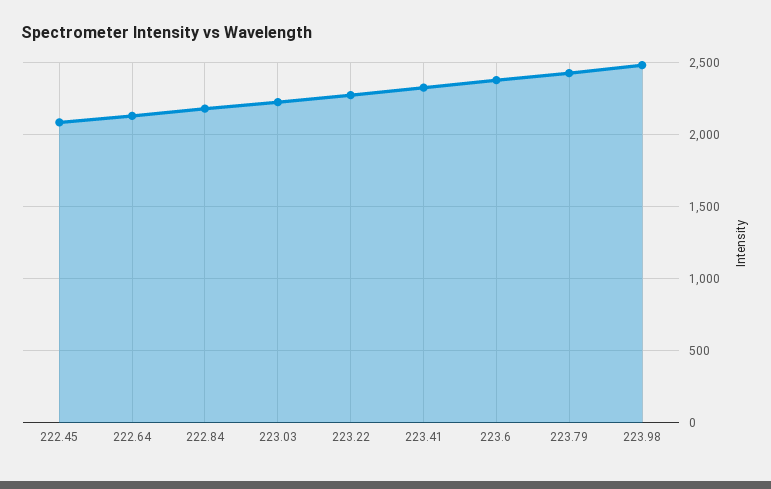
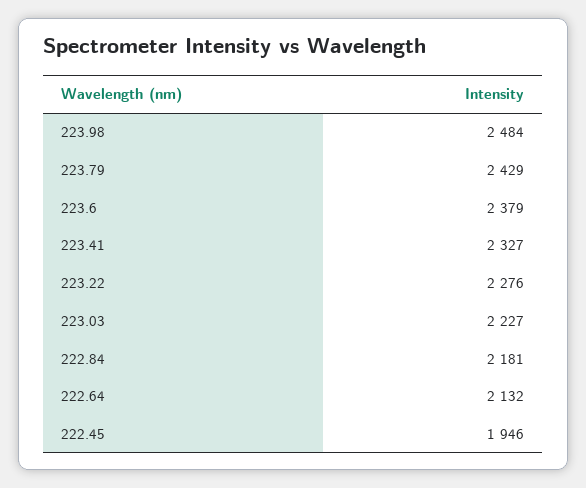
  {
-   "222.45": 2100,
+   "222.45": 1946,
    "222.64": 2132,
    "222.84": 2181,
    "223.03": 2227,
    "223.22": 2276,
    "223.41": 2327,
    "223.6": 2379,
    "223.79": 2429,
    "223.98": 2484
  }

